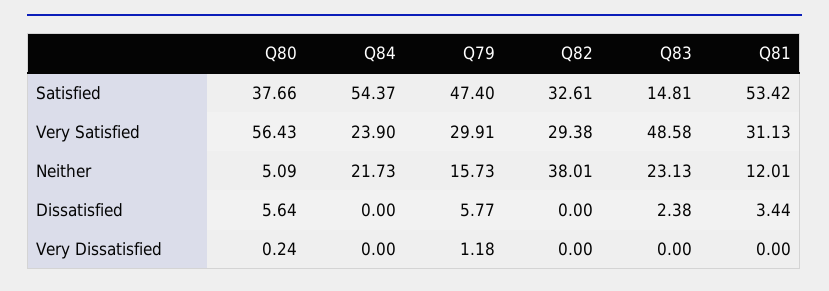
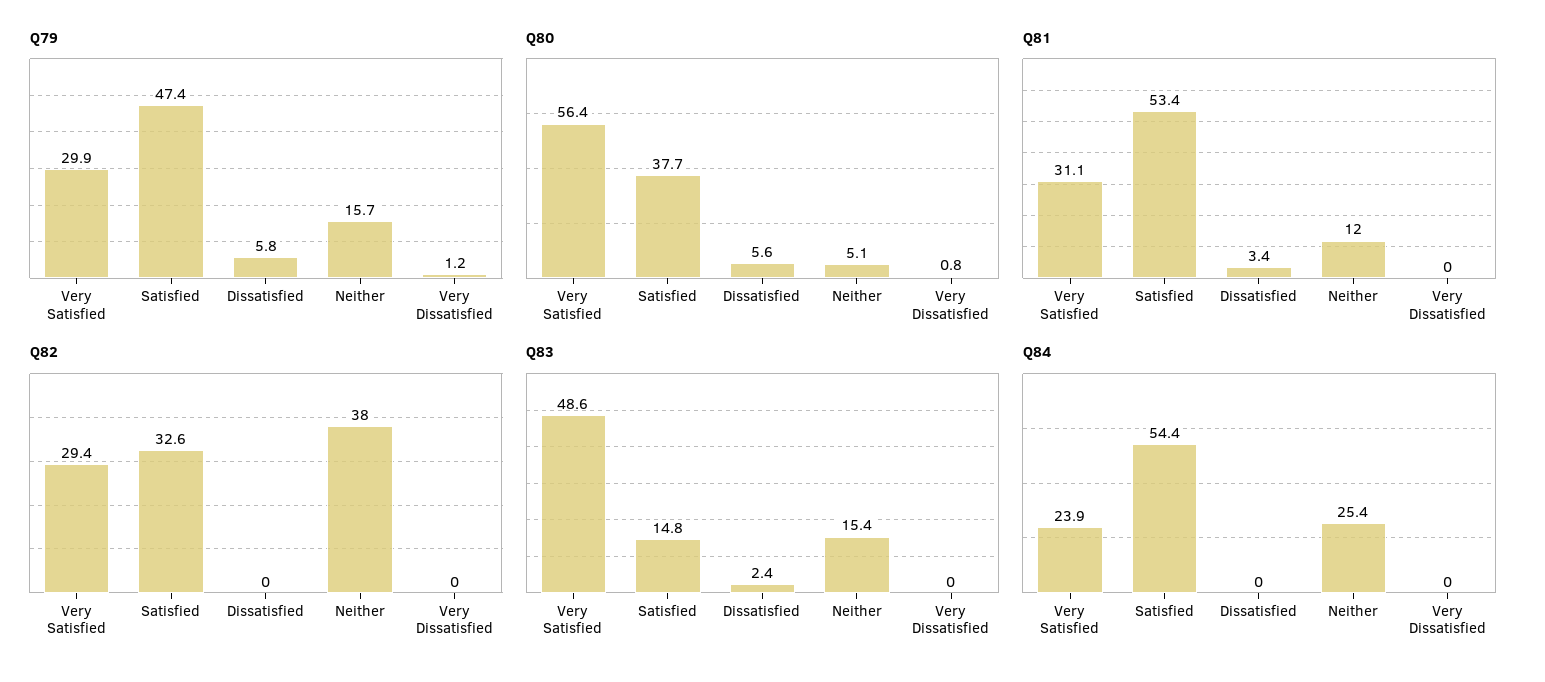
  {
    "Q80": {
      "Satisfied": 37.66,
      "Very Satisfied": 56.43,
      "Neither": 5.09,
      "Dissatisfied": 5.64,
-     "Very Dissatisfied": 0.24
+     "Very Dissatisfied": 0.8
    },
    "Q84": {
      "Satisfied": 54.37,
      "Very Satisfied": 23.9,
-     "Neither": 21.73,
+     "Neither": 25.4,
      "Dissatisfied": 0,
      "Very Dissatisfied": 0
    },
    "Q79": {
      "Satisfied": 47.4,
      "Very Satisfied": 29.91,
      "Neither": 15.73,
      "Dissatisfied": 5.77,
      "Very Dissatisfied": 1.18
    },
    "Q82": {
      "Satisfied": 32.61,
      "Very Satisfied": 29.38,
      "Neither": 38.01,
      "Dissatisfied": 0,
      "Very Dissatisfied": 0
    },
    "Q83": {
      "Satisfied": 14.81,
      "Very Satisfied": 48.58,
-     "Neither": 23.13,
+     "Neither": 15.4,
      "Dissatisfied": 2.38,
      "Very Dissatisfied": 0
    },
    "Q81": {
      "Satisfied": 53.42,
      "Very Satisfied": 31.13,
      "Neither": 12.01,
      "Dissatisfied": 3.44,
      "Very Dissatisfied": 0
    }
  }

